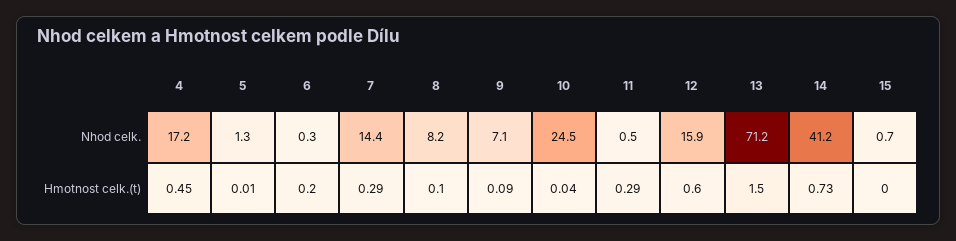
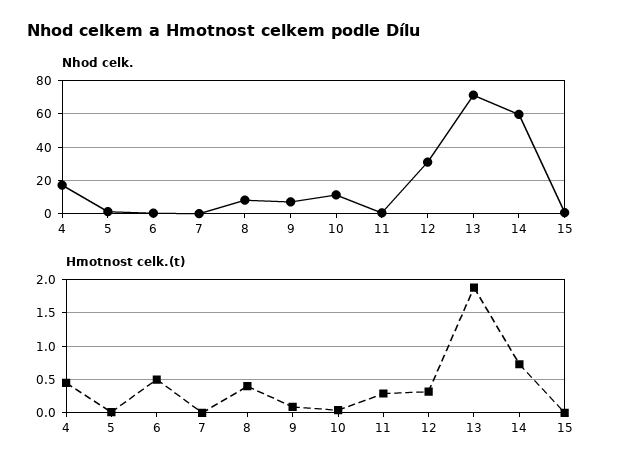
  {
    "Nhod celk.": {
      "4": 17.2,
      "5": 1.3,
      "6": 0.3,
-     "7": 14.4,
+     "7": 0,
      "8": 8.2,
      "9": 7.1,
-     "10": 24.5,
+     "10": 10,
      "11": 0.5,
-     "12": 15.9,
+     "12": 30,
      "13": 71.2,
-     "14": 41.2,
+     "14": 60,
      "15": 0.7
    },
    "Hmotnost celk.(t)": {
      "4": 0.45,
      "5": 0.01,
-     "6": 0.2,
+     "6": 0.5,
-     "7": 0.29,
+     "7": 0,
-     "8": 0.1,
+     "8": 0.4,
      "9": 0.09,
      "10": 0.04,
      "11": 0.29,
-     "12": 0.6,
+     "12": 0.3,
-     "13": 1.5,
+     "13": 1.9,
      "14": 0.73,
      "15": 0
    }
  }

